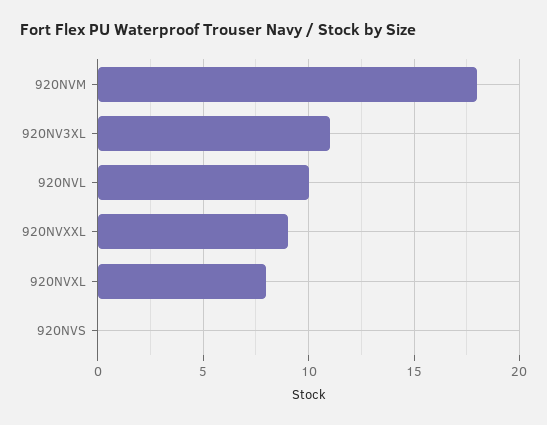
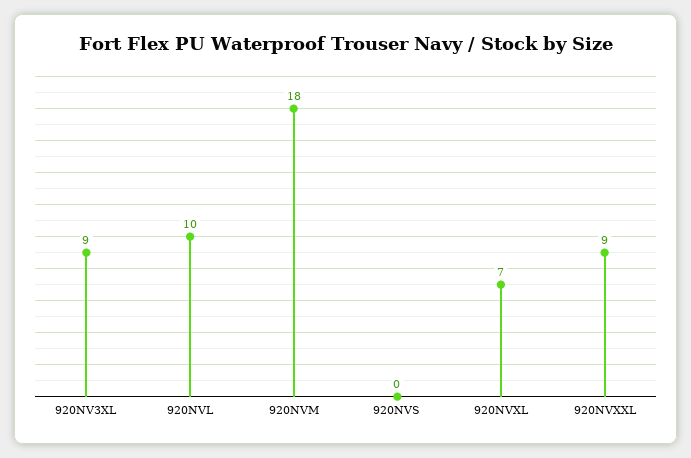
  {
    "920NVM": 18,
-   "920NV3XL": 11,
+   "920NV3XL": 9,
    "920NVL": 10,
    "920NVXXL": 9,
-   "920NVXL": 8,
+   "920NVXL": 7,
    "920NVS": 0
  }

